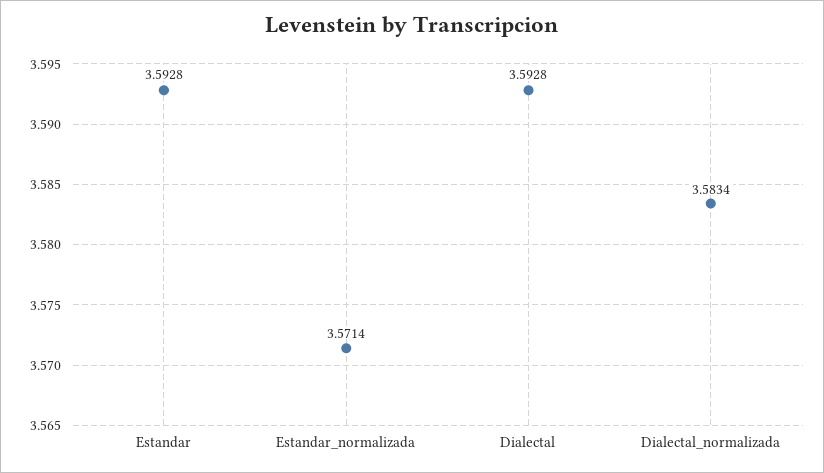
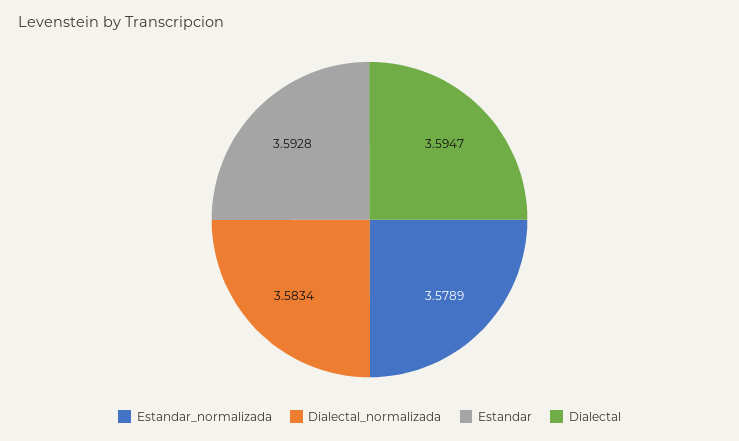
  {
    "Estandar": 3.5928,
-   "Estandar_normalizada": 3.5714,
+   "Estandar_normalizada": 3.5789,
-   "Dialectal": 3.5928,
+   "Dialectal": 3.5947,
    "Dialectal_normalizada": 3.5834
  }

